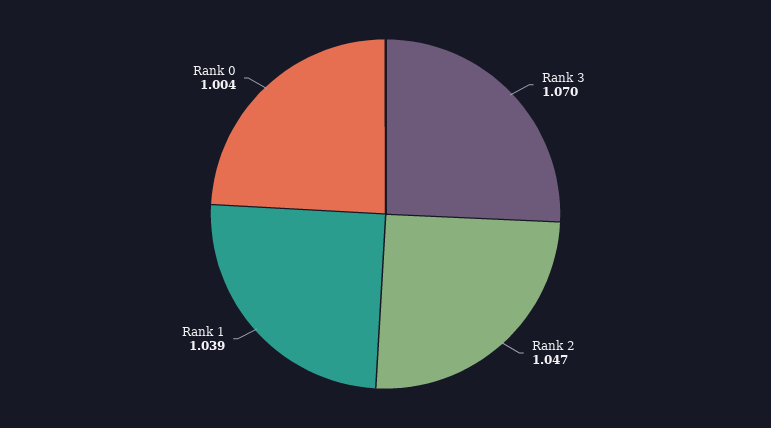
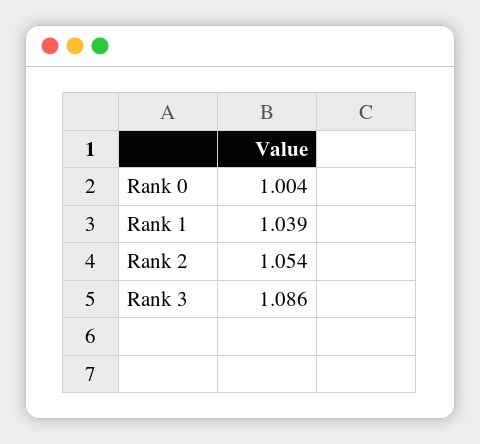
  {
-   "Rank 3": 1.07,
+   "Rank 3": 1.086,
-   "Rank 2": 1.047,
+   "Rank 2": 1.054,
    "Rank 1": 1.039,
    "Rank 0": 1.004
  }

